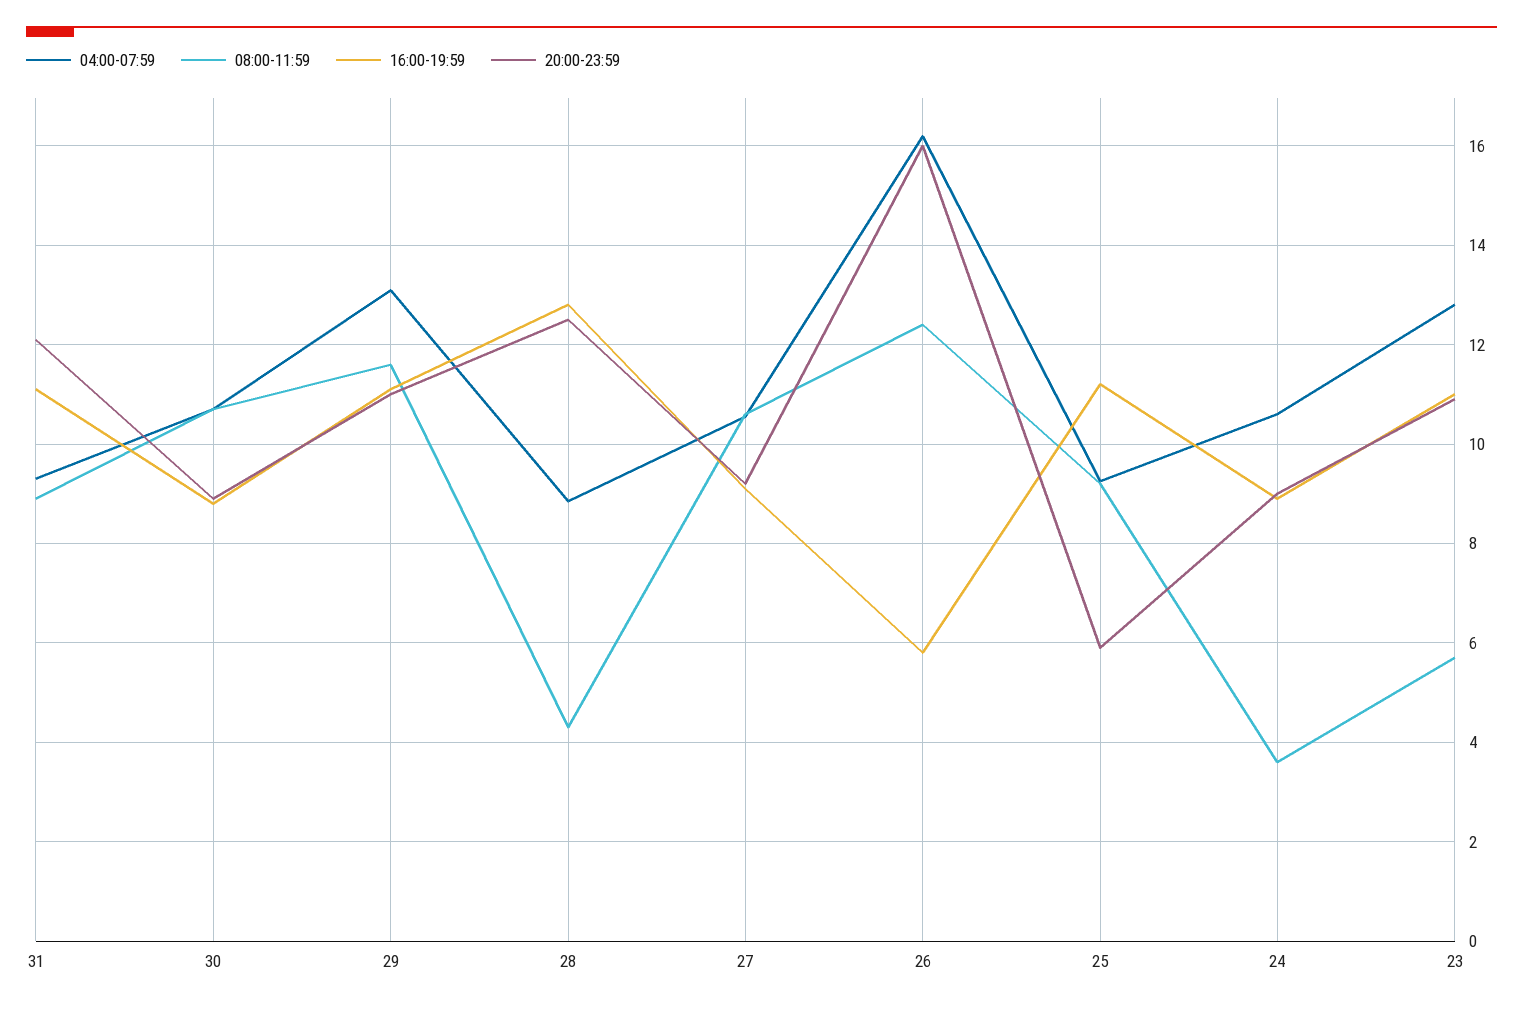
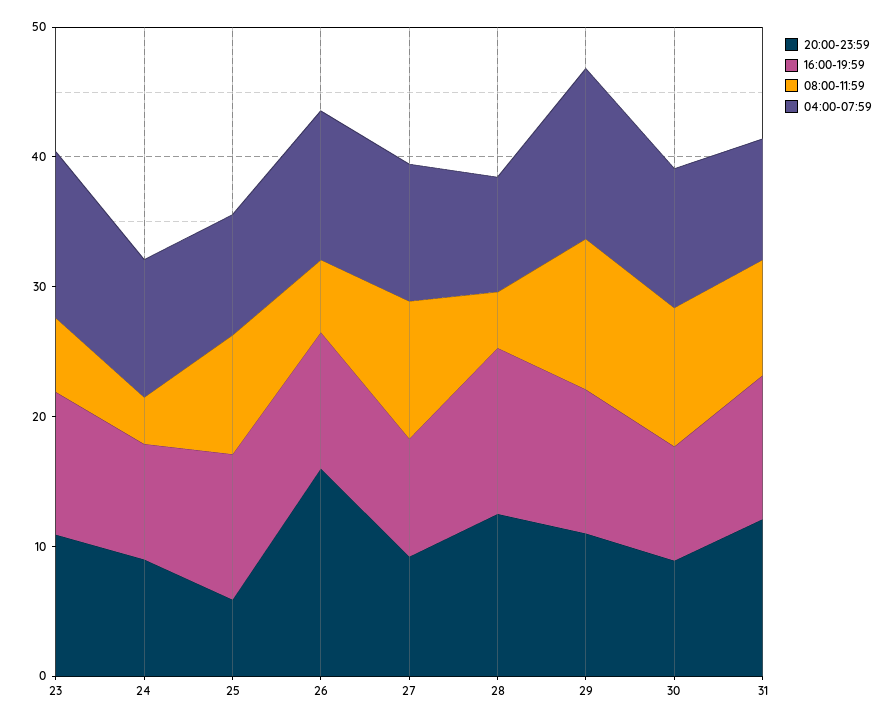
  {
    "04:00-07:59": {
      "31": 9.4,
      "30": 10.8,
      "29": 13.2,
      "28": 8.8,
      "27": 10.6,
-     "26": 16.2,
+     "26": 12,
      "25": 9.2,
      "24": 10.6,
      "23": 12.8
    },
    "08:00-11:59": {
      "31": 9,
      "30": 10.8,
      "29": 11.6,
      "28": 4.4,
      "27": 10.6,
-     "26": 12.4,
+     "26": 6,
      "25": 9.2,
      "24": 3.6,
      "23": 5.8
    },
    "16:00-19:59": {
      "31": 11.2,
      "30": 8.8,
      "29": 11.2,
      "28": 12.8,
      "27": 9.2,
-     "26": 5.8,
+     "26": 10,
      "25": 11.2,
      "24": 9,
      "23": 11
    },
    "20:00-23:59": {
      "31": 12.2,
      "30": 9,
      "29": 11,
      "28": 12.6,
      "27": 9.2,
      "26": 16,
      "25": 6,
      "24": 9,
      "23": 11
    }
  }

